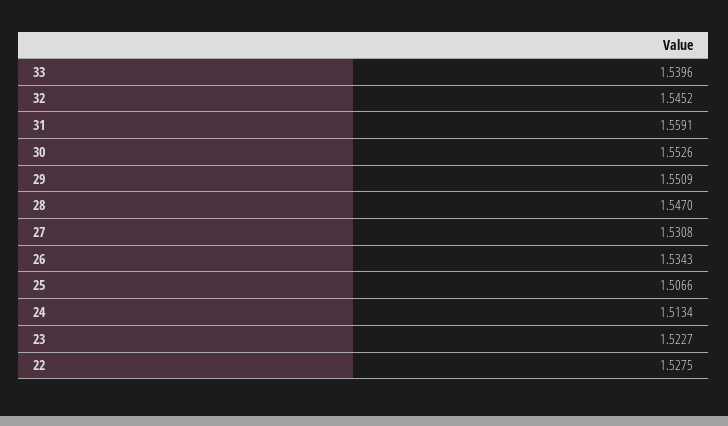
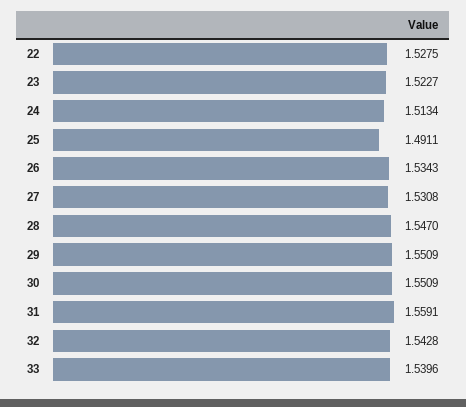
  {
    "33": 1.5396,
-   "32": 1.5452,
+   "32": 1.5428,
    "31": 1.5591,
-   "30": 1.5526,
+   "30": 1.5509,
    "29": 1.5509,
    "28": 1.547,
    "27": 1.5308,
    "26": 1.5343,
-   "25": 1.5066,
+   "25": 1.4911,
    "24": 1.5134,
    "23": 1.5227,
    "22": 1.5275
  }

